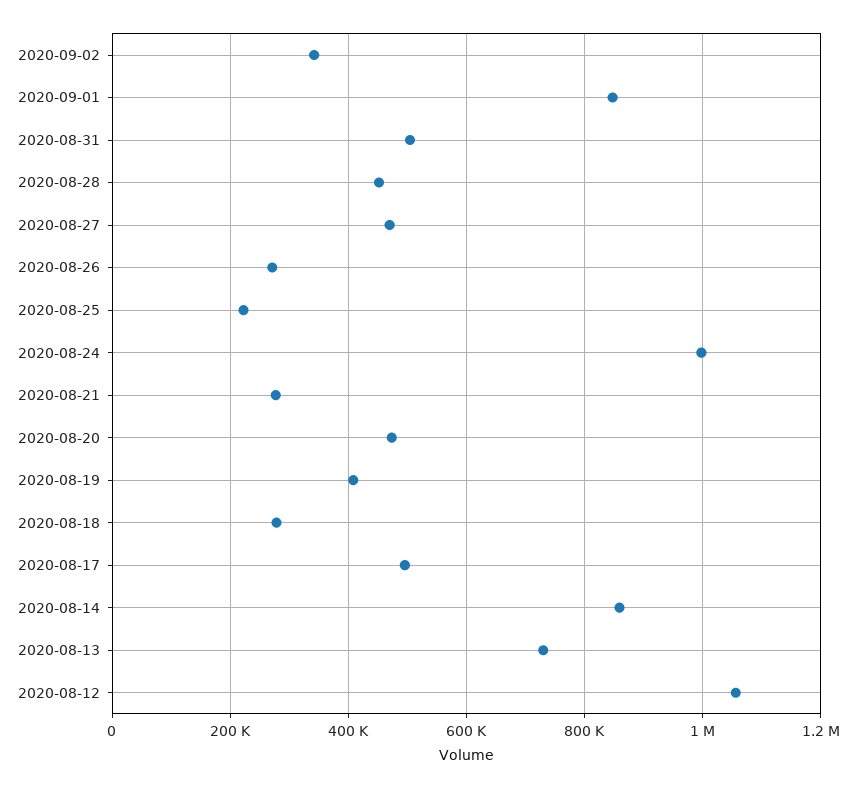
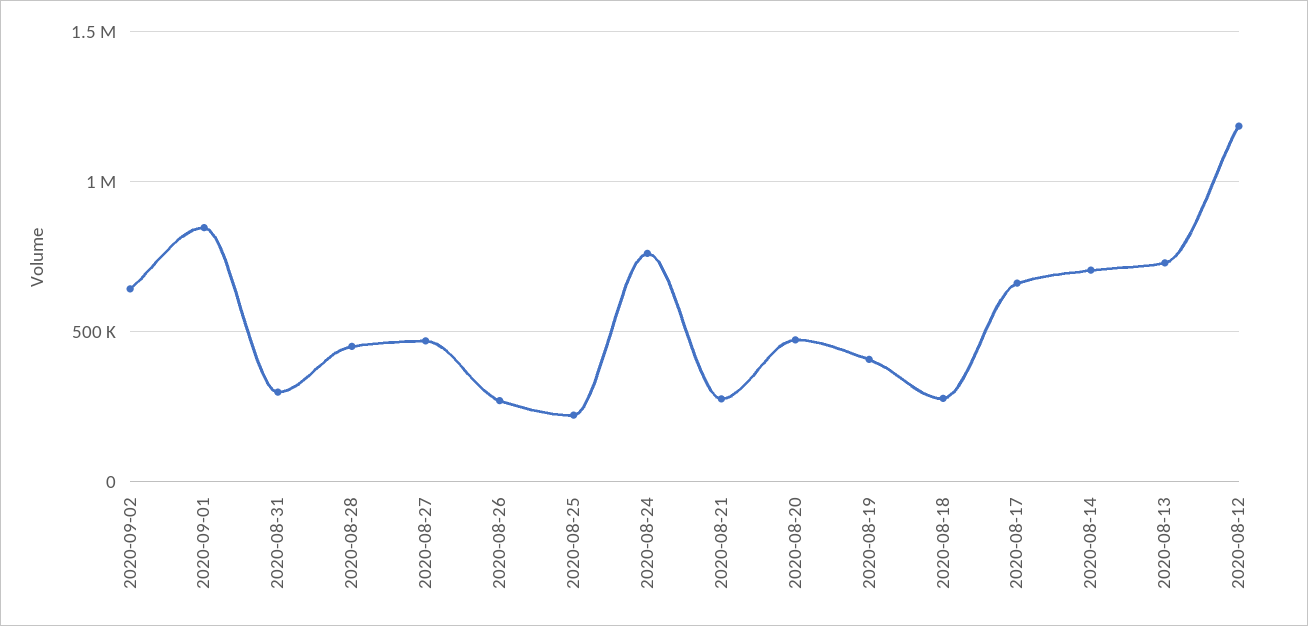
  {
-   "2020-09-02": 340000,
+   "2020-09-02": 650000,
    "2020-09-01": 840000,
-   "2020-08-31": 500000,
+   "2020-08-31": 300000,
    "2020-08-28": 460000,
    "2020-08-27": 460000,
    "2020-08-26": 280000,
    "2020-08-25": 220000,
-   "2020-08-24": 1000000,
+   "2020-08-24": 750000,
    "2020-08-21": 280000,
    "2020-08-20": 480000,
    "2020-08-19": 400000,
    "2020-08-18": 280000,
-   "2020-08-17": 500000,
+   "2020-08-17": 650000,
-   "2020-08-14": 860000,
+   "2020-08-14": 700000,
    "2020-08-13": 740000,
-   "2020-08-12": 1060000
+   "2020-08-12": 1200000
  }

